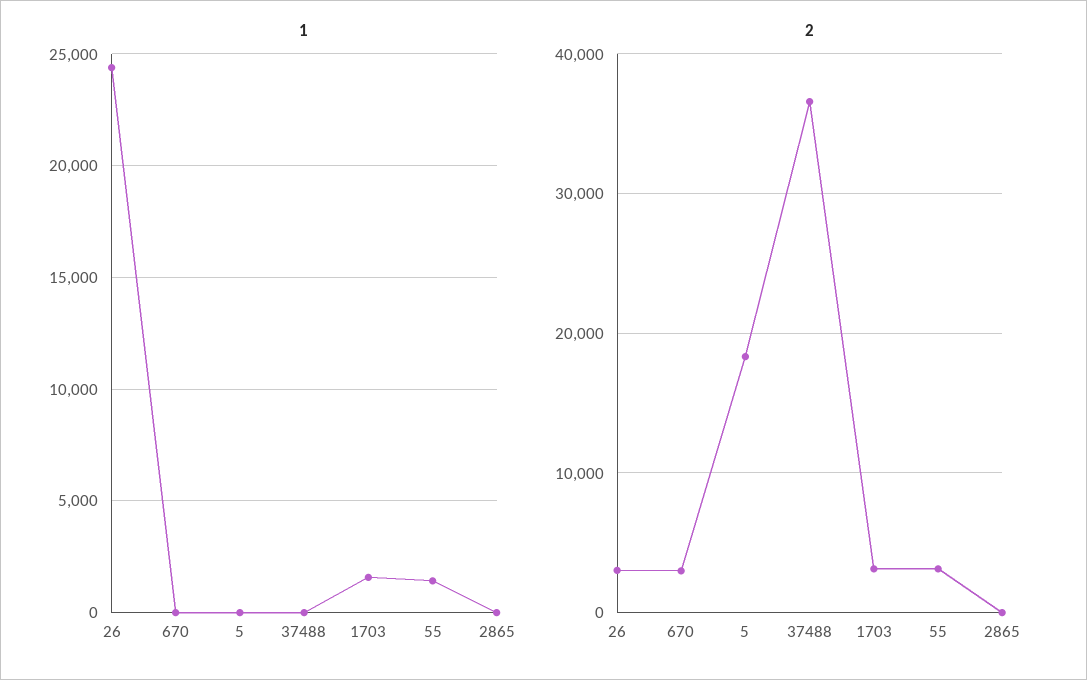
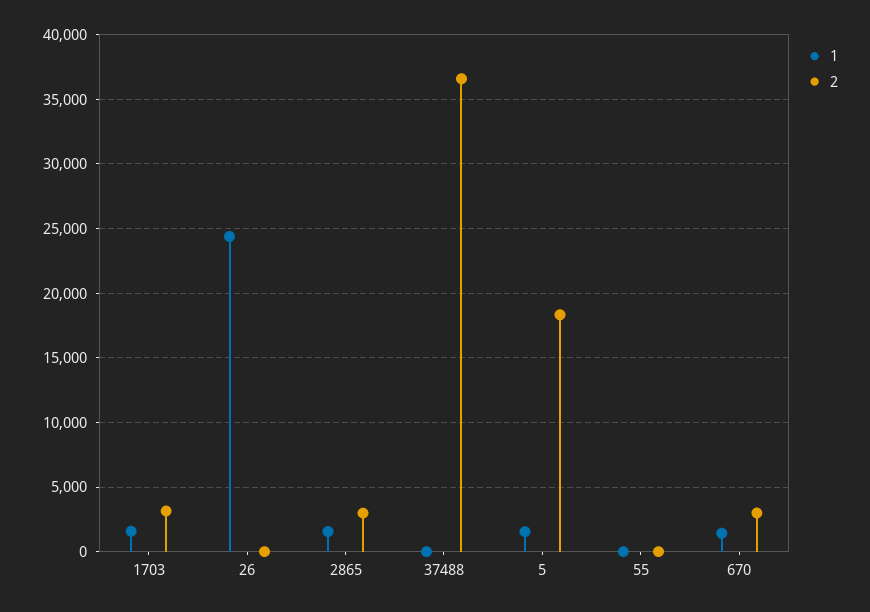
  {
    "1": {
      "26": 24500,
-     "670": 0,
+     "670": 1500,
-     "5": 0,
+     "5": 1500,
      "37488": 0,
      "1703": 1500,
-     "55": 1500,
+     "55": 0,
-     "2865": 0
+     "2865": 1500
    },
    "2": {
-     "26": 3000,
+     "26": 0,
      "670": 3000,
      "5": 18500,
      "37488": 36500,
      "1703": 3000,
-     "55": 3000,
+     "55": 0,
-     "2865": 0
+     "2865": 3000
    }
  }

